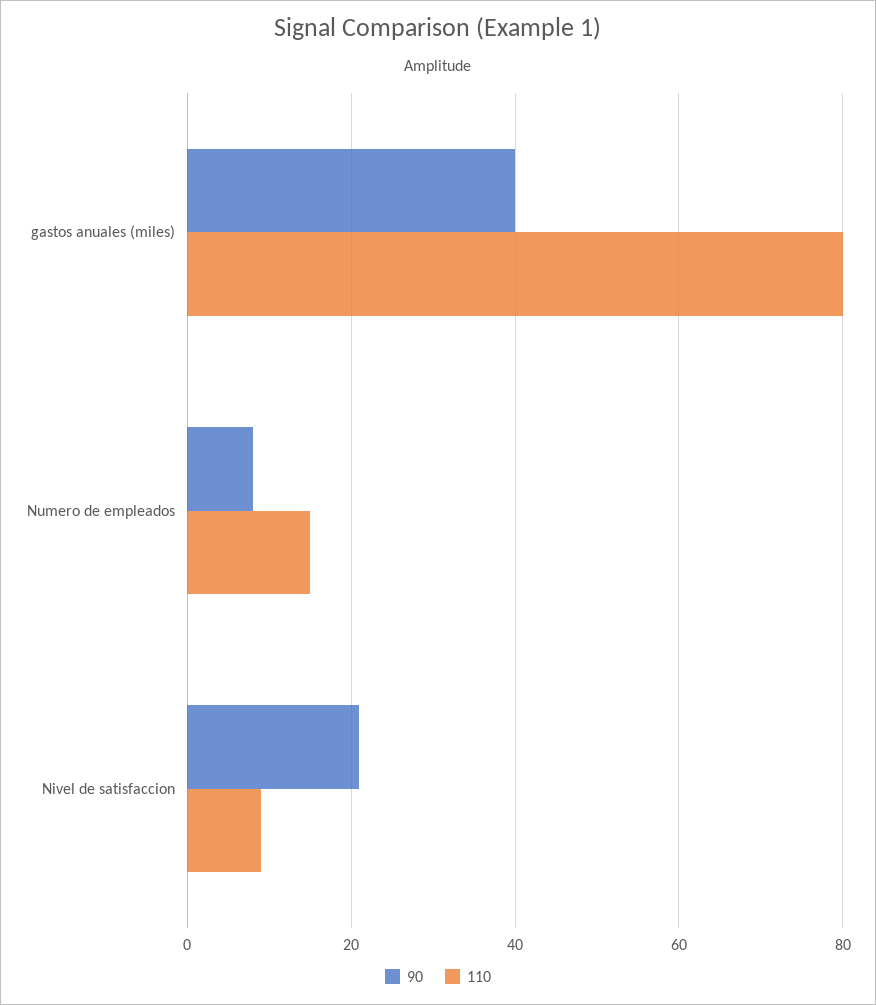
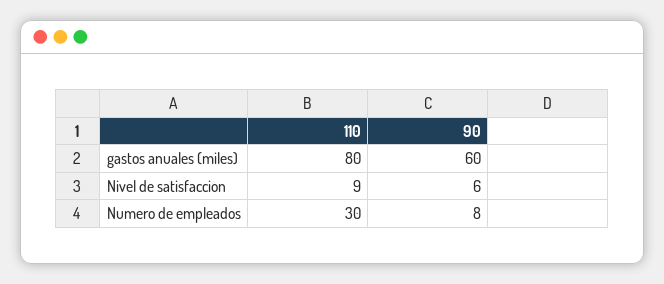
  {
    "90": {
-     "gastos anuales (miles)": 40,
+     "gastos anuales (miles)": 60,
      "Numero de empleados": 8,
-     "Nivel de satisfaccion": 20
+     "Nivel de satisfaccion": 6
    },
    "110": {
      "gastos anuales (miles)": 80,
-     "Numero de empleados": 15,
+     "Numero de empleados": 30,
      "Nivel de satisfaccion": 9
    }
  }

